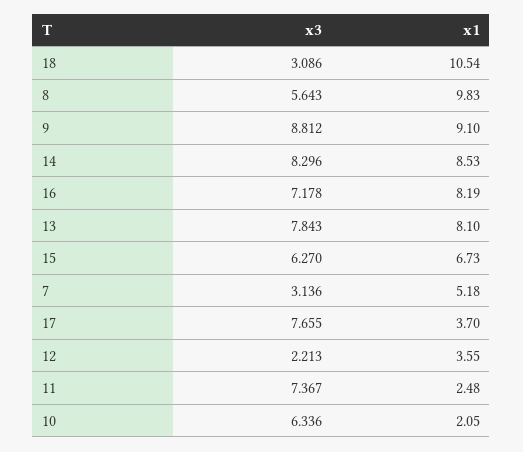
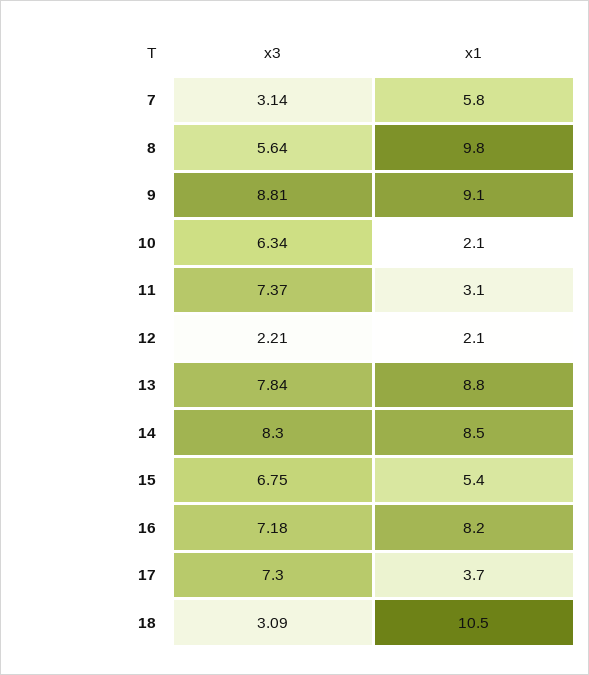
  {
    "x3": {
      "18": 3.086,
      "8": 5.643,
      "9": 8.812,
      "14": 8.296,
      "16": 7.178,
      "13": 7.843,
-     "15": 6.27,
+     "15": 6.75,
      "7": 3.136,
-     "17": 7.655,
+     "17": 7.3,
      "12": 2.213,
      "11": 7.367,
      "10": 6.336
    },
    "x1": {
      "18": 10.54,
      "8": 9.83,
      "9": 9.1,
      "14": 8.53,
      "16": 8.19,
-     "13": 8.1,
+     "13": 8.8,
-     "15": 6.73,
+     "15": 5.4,
-     "7": 5.18,
+     "7": 5.8,
      "17": 3.7,
-     "12": 3.55,
+     "12": 2.1,
-     "11": 2.48,
+     "11": 3.1,
      "10": 2.05
    }
  }

